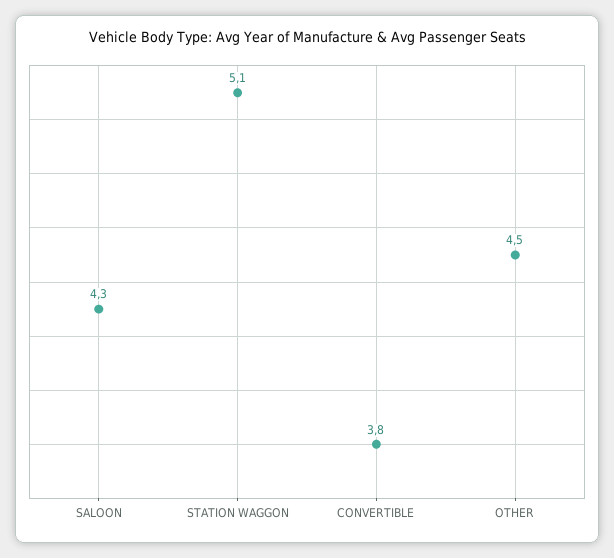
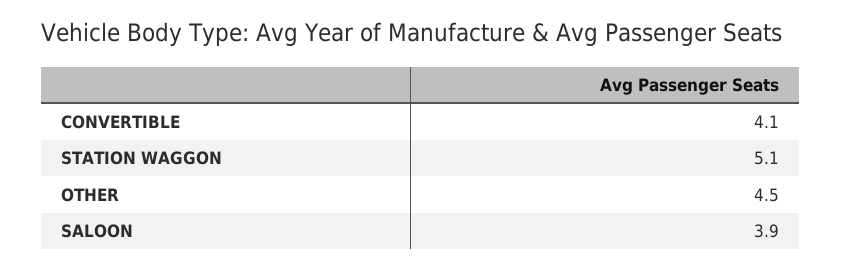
  {
-   "SALOON": 4.3,
+   "SALOON": 3.9,
    "STATION WAGGON": 5.1,
-   "CONVERTIBLE": 3.8,
+   "CONVERTIBLE": 4.1,
    "OTHER": 4.5
  }

